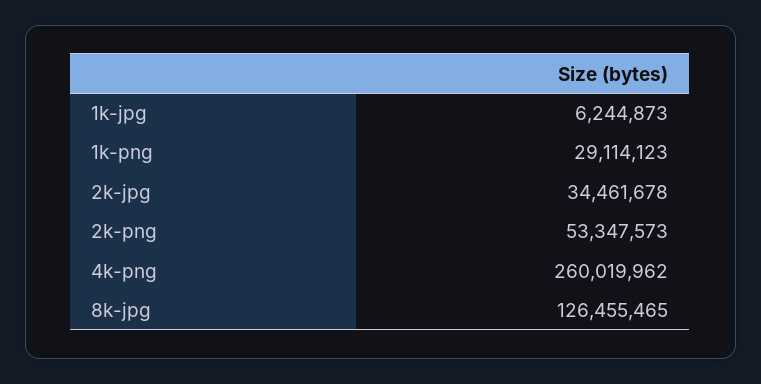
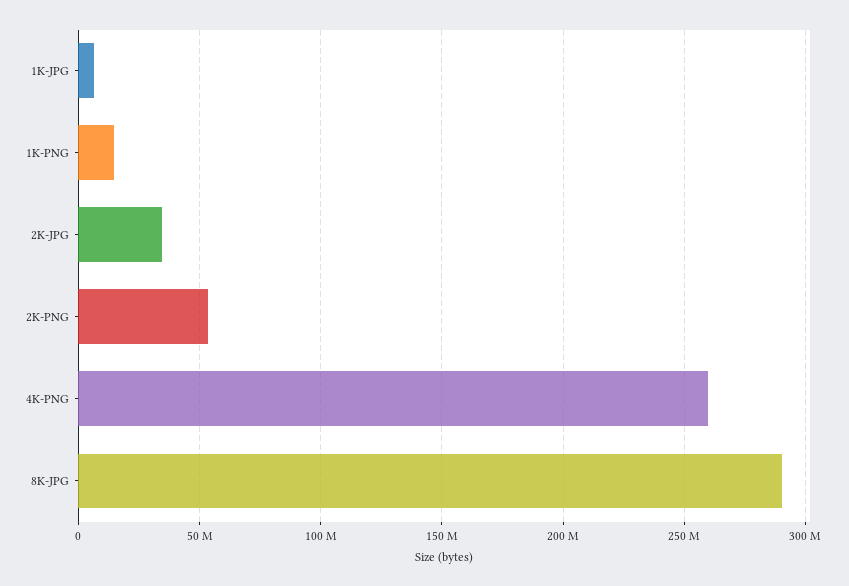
  {
    "1k-jpg": 6244873,
-   "1k-png": 29114123,
+   "1k-png": 15000000,
    "2k-jpg": 34461678,
    "2k-png": 53347573,
    "4k-png": 260019962,
-   "8k-jpg": 126455465
+   "8k-jpg": 290000000
  }

